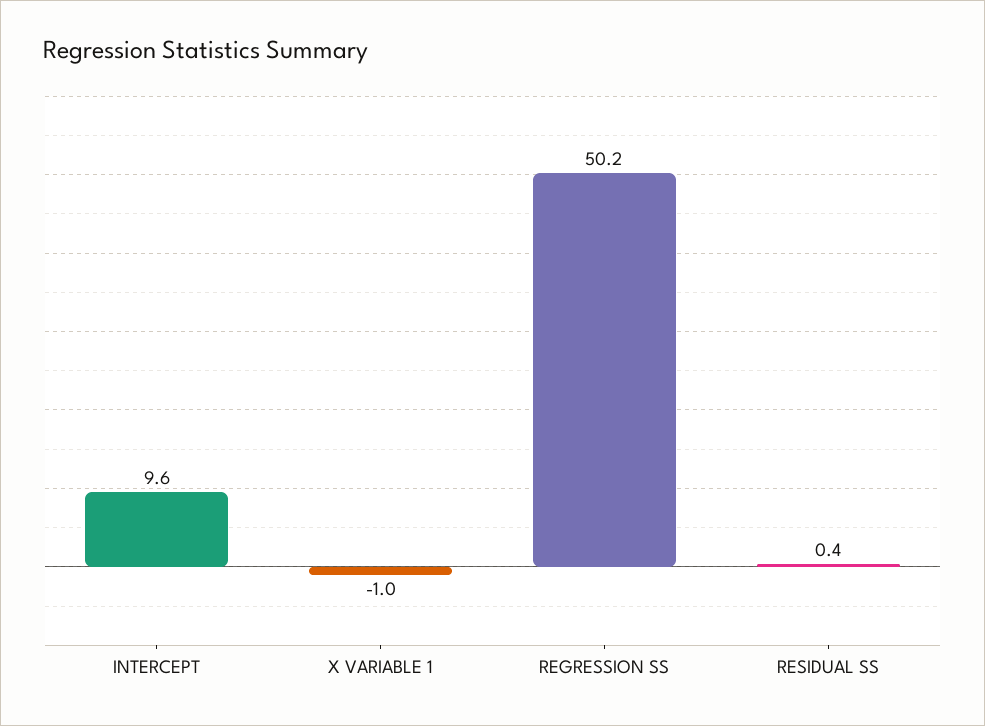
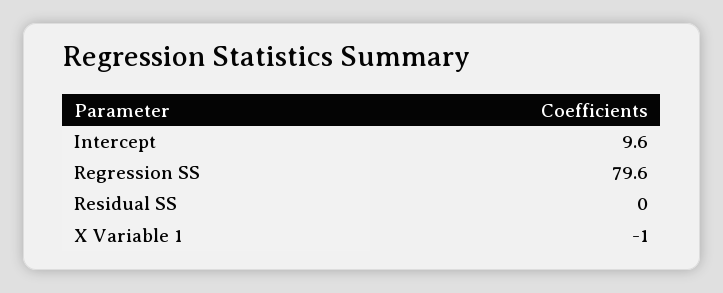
  {
    "INTERCEPT": 9.6,
    "X VARIABLE 1": -1,
-   "REGRESSION SS": 50.2,
+   "REGRESSION SS": 79.6,
-   "RESIDUAL SS": 0.4
+   "RESIDUAL SS": 0
  }

